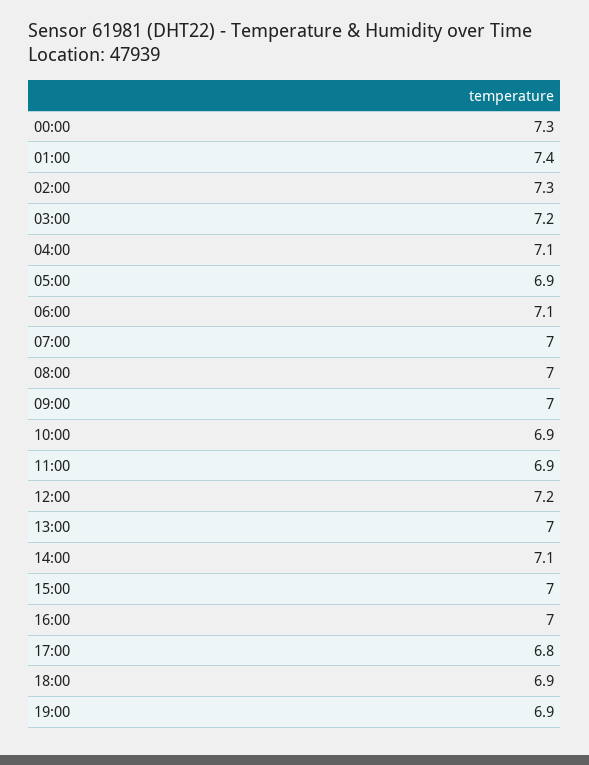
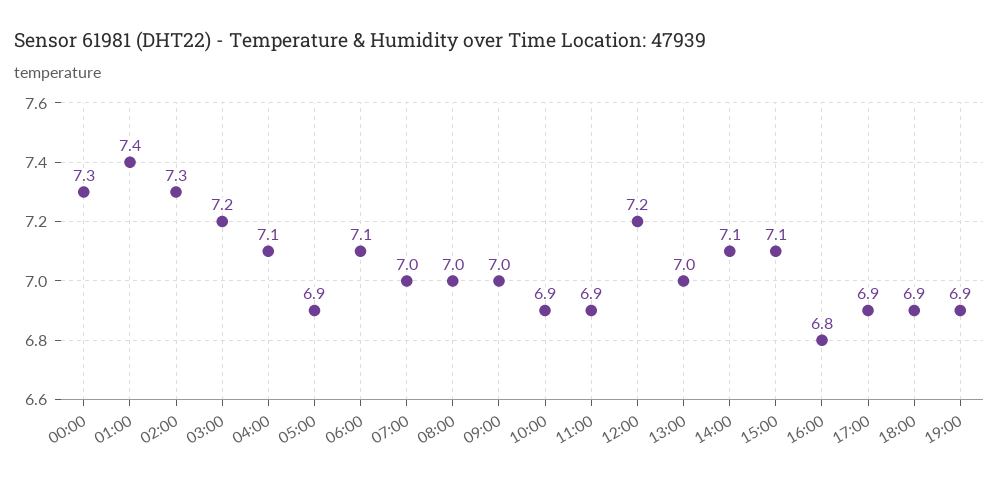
  {
    "00:00": 7.3,
    "01:00": 7.4,
    "02:00": 7.3,
    "03:00": 7.2,
    "04:00": 7.1,
    "05:00": 6.9,
    "06:00": 7.1,
    "07:00": 7,
    "08:00": 7,
    "09:00": 7,
    "10:00": 6.9,
    "11:00": 6.9,
    "12:00": 7.2,
    "13:00": 7,
    "14:00": 7.1,
-   "15:00": 7,
+   "15:00": 7.1,
-   "16:00": 7,
+   "16:00": 6.8,
-   "17:00": 6.8,
+   "17:00": 6.9,
    "18:00": 6.9,
    "19:00": 6.9
  }

